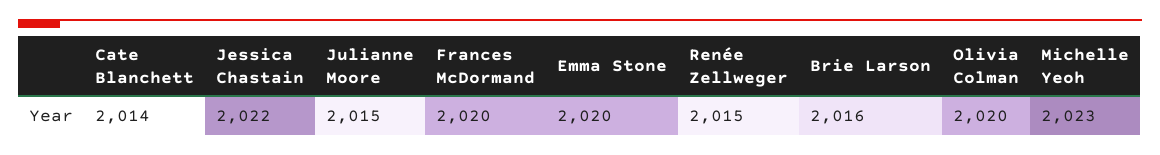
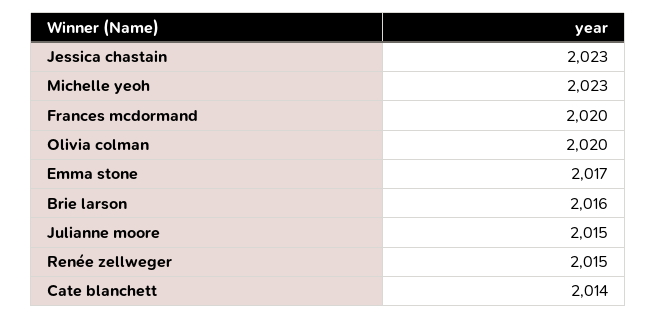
  {
    "Cate Blanchett": 2014,
-   "Jessica Chastain": 2022,
+   "Jessica Chastain": 2023,
    "Julianne Moore": 2015,
    "Frances McDormand": 2020,
-   "Emma Stone": 2020,
+   "Emma Stone": 2017,
    "Renée Zellweger": 2015,
    "Brie Larson": 2016,
    "Olivia Colman": 2020,
    "Michelle Yeoh": 2023
  }

